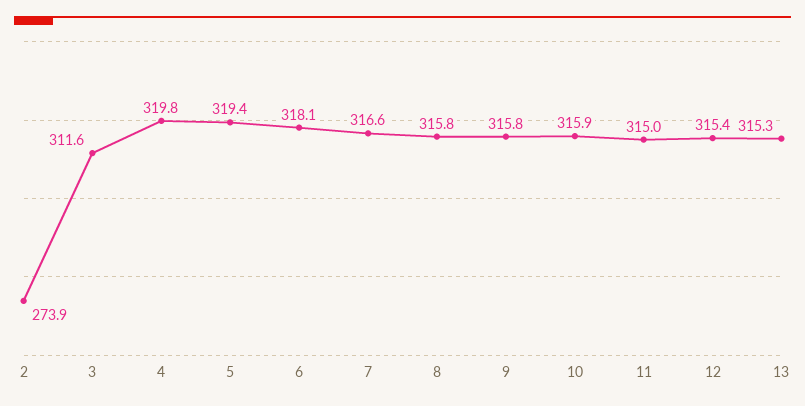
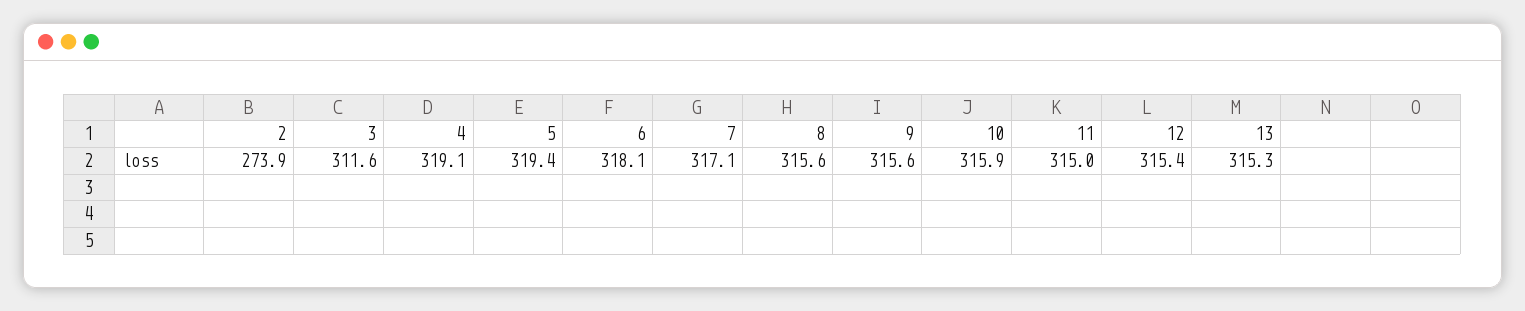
  {
    "2": 273.9,
    "3": 311.6,
-   "4": 319.8,
+   "4": 319.1,
    "5": 319.4,
    "6": 318.1,
-   "7": 316.6,
+   "7": 317.1,
-   "8": 315.8,
+   "8": 315.6,
-   "9": 315.8,
+   "9": 315.6,
    "10": 315.9,
    "11": 315,
    "12": 315.4,
    "13": 315.3
  }

